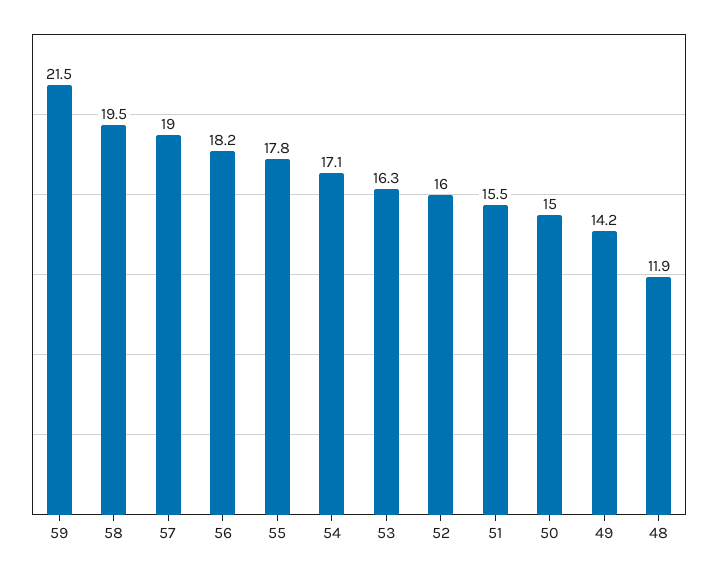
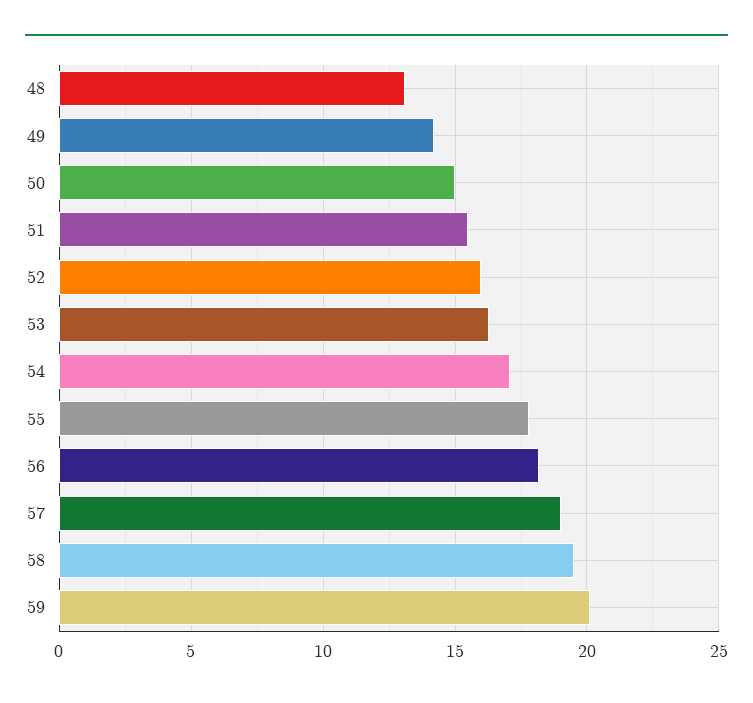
  {
-   "59": 21.5,
+   "59": 20,
    "58": 19.5,
    "57": 19,
    "56": 18.2,
    "55": 17.8,
    "54": 17.1,
    "53": 16.3,
    "52": 16,
    "51": 15.5,
    "50": 15,
    "49": 14.2,
-   "48": 11.9
+   "48": 13
  }

